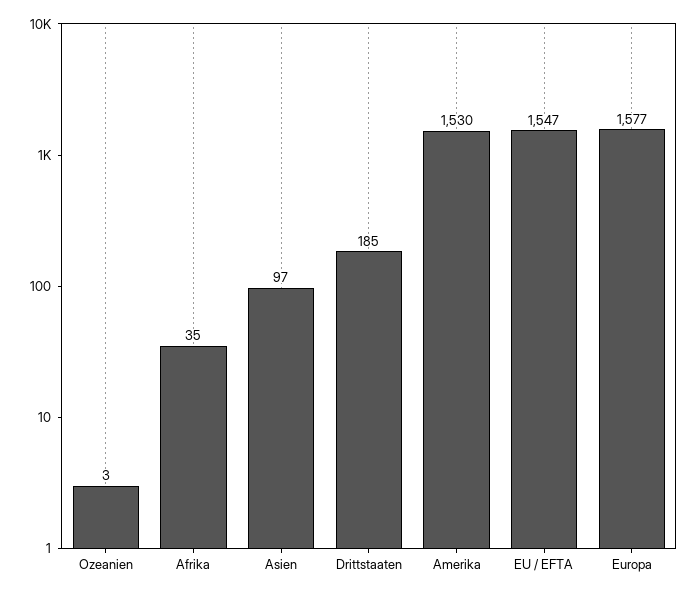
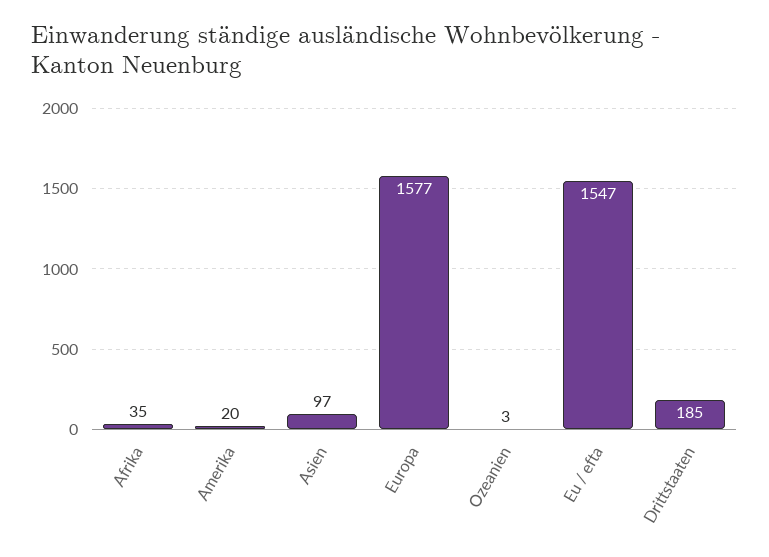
  {
    "Ozeanien": 3,
    "Afrika": 35,
    "Asien": 97,
    "Drittstaaten": 185,
-   "Amerika": 1530,
+   "Amerika": 20,
    "EU / EFTA": 1547,
    "Europa": 1577
  }

